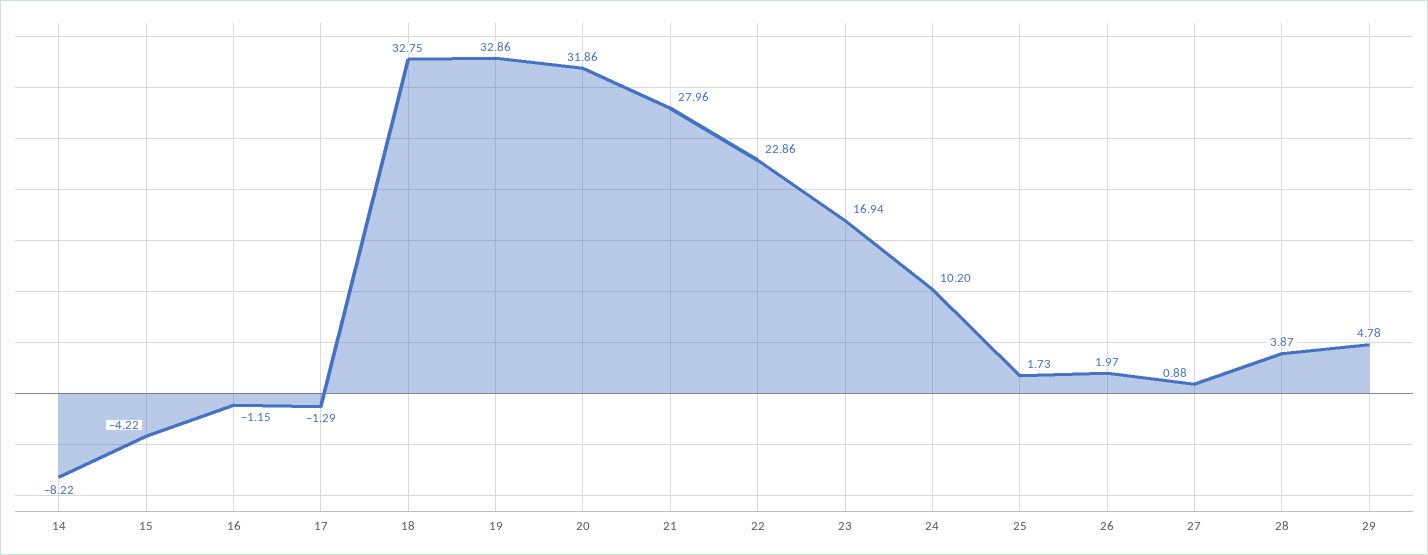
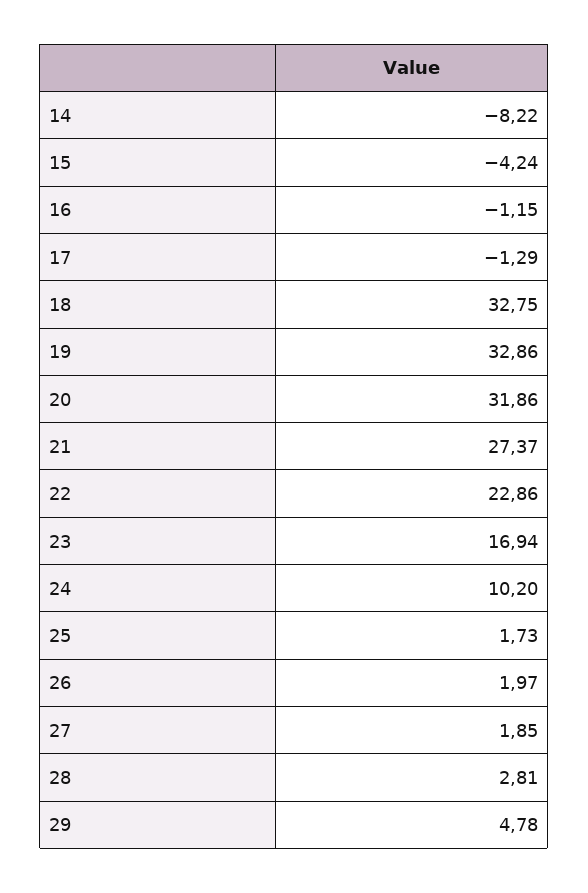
  {
    "14": -8.22,
-   "15": -4.22,
+   "15": -4.24,
    "16": -1.15,
    "17": -1.29,
    "18": 32.75,
    "19": 32.86,
    "20": 31.86,
-   "21": 27.96,
+   "21": 27.37,
    "22": 22.86,
    "23": 16.94,
    "24": 10.2,
    "25": 1.73,
    "26": 1.97,
-   "27": 0.88,
+   "27": 1.85,
-   "28": 3.87,
+   "28": 2.81,
    "29": 4.78
  }

